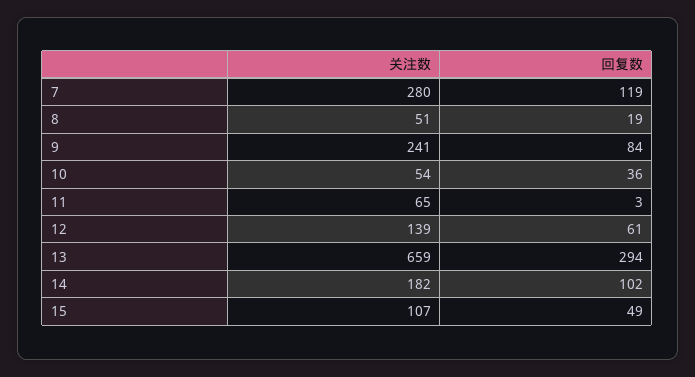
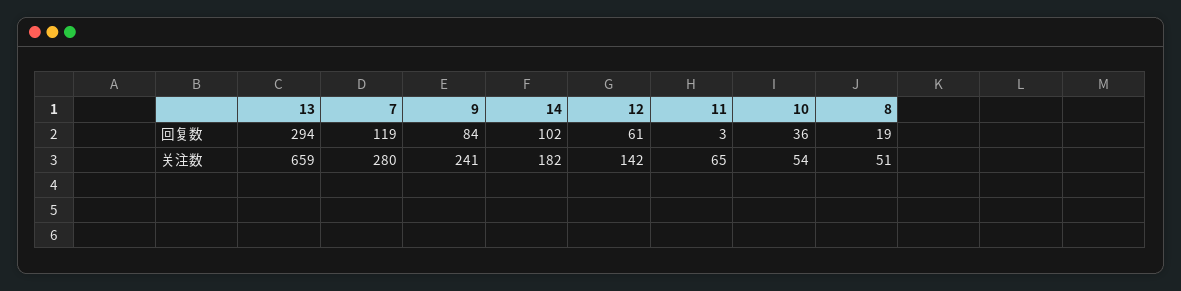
  {
    "关注数": {
      "7": 280,
      "8": 51,
      "9": 241,
      "10": 54,
      "11": 65,
-     "12": 139,
+     "12": 142,
      "13": 659,
-     "14": 182,
+     "14": 182
-     "15": 107
    },
    "回复数": {
      "7": 119,
      "8": 19,
      "9": 84,
      "10": 36,
      "11": 3,
      "12": 61,
      "13": 294,
-     "14": 102,
+     "14": 102
-     "15": 49
    }
  }

